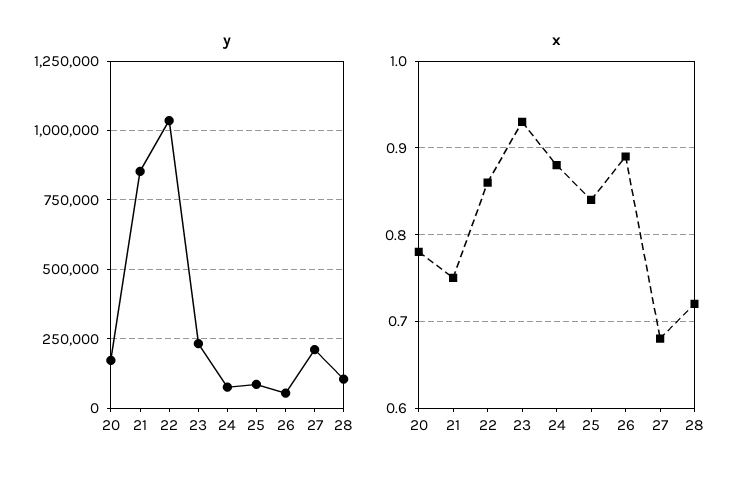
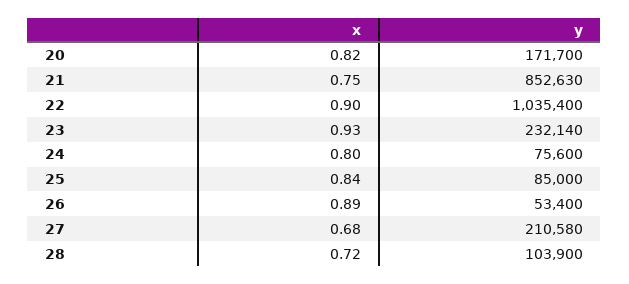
  {
    "y": {
      "20": 171700,
      "21": 852630,
      "22": 1035400,
      "23": 232140,
      "24": 75600,
      "25": 85000,
      "26": 53400,
      "27": 210580,
      "28": 103900
    },
    "x": {
-     "20": 0.78,
+     "20": 0.82,
      "21": 0.75,
-     "22": 0.86,
+     "22": 0.9,
      "23": 0.93,
-     "24": 0.88,
+     "24": 0.8,
      "25": 0.84,
      "26": 0.89,
      "27": 0.68,
      "28": 0.72
    }
  }

